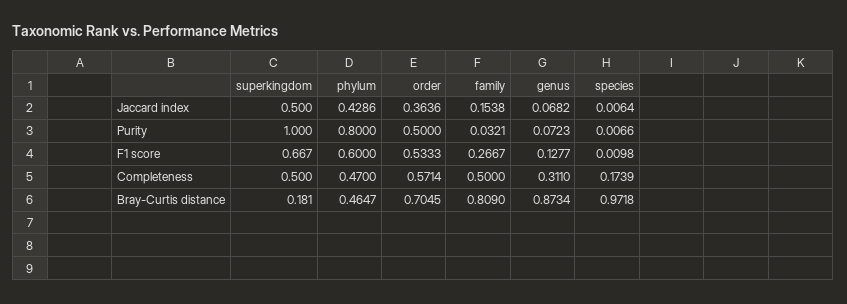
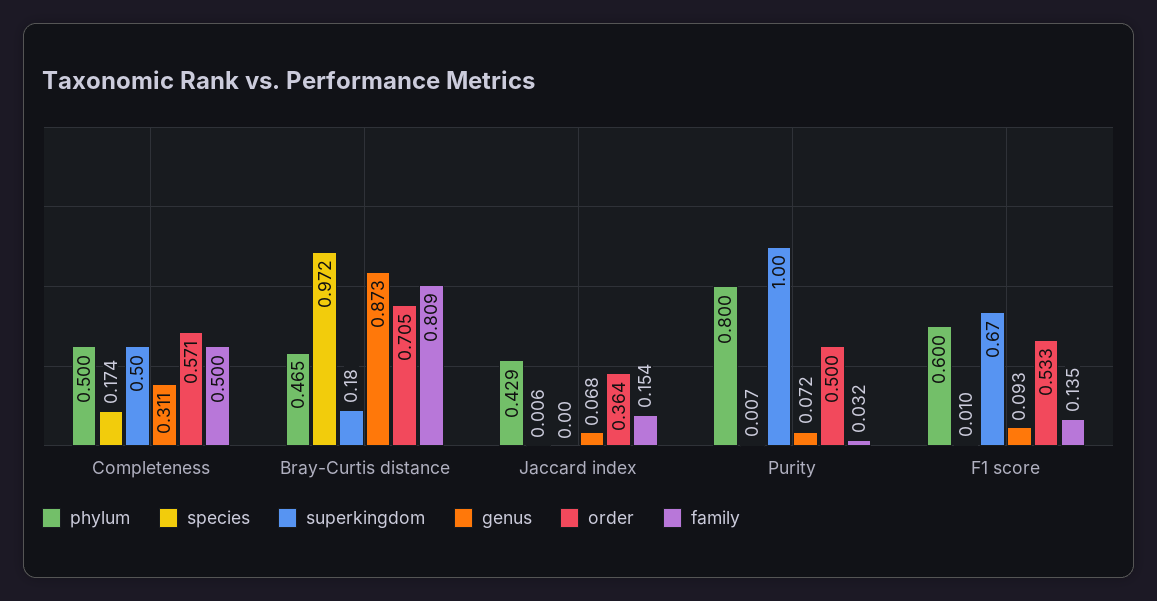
  {
    "superkingdom": {
-     "Jaccard index": 0.5,
+     "Jaccard index": 0,
      "Purity": 1,
      "F1 score": 0.667,
      "Completeness": 0.5,
      "Bray-Curtis distance": 0.181
    },
    "phylum": {
      "Jaccard index": 0.4286,
      "Purity": 0.8,
      "F1 score": 0.6,
-     "Completeness": 0.47,
+     "Completeness": 0.5,
      "Bray-Curtis distance": 0.4647
    },
    "order": {
      "Jaccard index": 0.3636,
      "Purity": 0.5,
      "F1 score": 0.5333,
      "Completeness": 0.5714,
      "Bray-Curtis distance": 0.7045
    },
    "family": {
      "Jaccard index": 0.1538,
      "Purity": 0.0321,
-     "F1 score": 0.2667,
+     "F1 score": 0.135,
      "Completeness": 0.5,
      "Bray-Curtis distance": 0.809
    },
    "genus": {
      "Jaccard index": 0.0682,
      "Purity": 0.0723,
-     "F1 score": 0.1277,
+     "F1 score": 0.093,
      "Completeness": 0.311,
      "Bray-Curtis distance": 0.8734
    },
    "species": {
      "Jaccard index": 0.0064,
      "Purity": 0.0066,
      "F1 score": 0.0098,
      "Completeness": 0.1739,
      "Bray-Curtis distance": 0.9718
    }
  }

